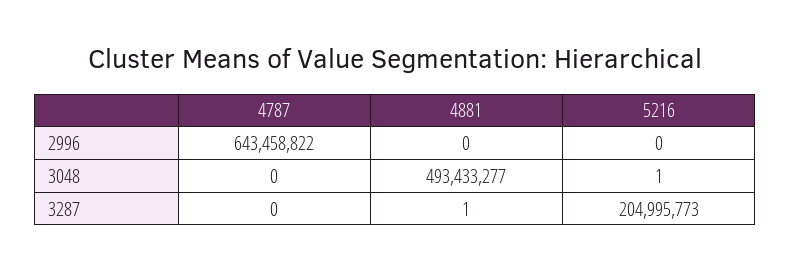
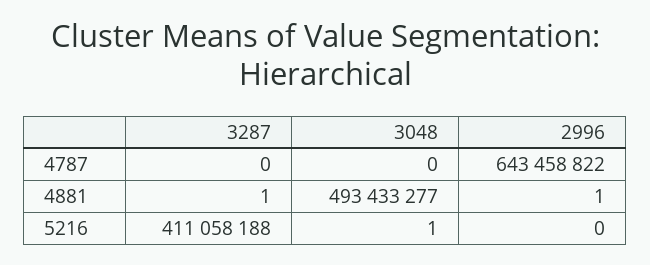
  {
    "4787": {
      "2996": 643458822,
      "3048": 0,
      "3287": 0
    },
    "4881": {
-     "2996": 0,
+     "2996": 1,
      "3048": 493433277,
      "3287": 1
    },
    "5216": {
      "2996": 0,
      "3048": 1,
-     "3287": 204995773
+     "3287": 411058188
    }
  }

